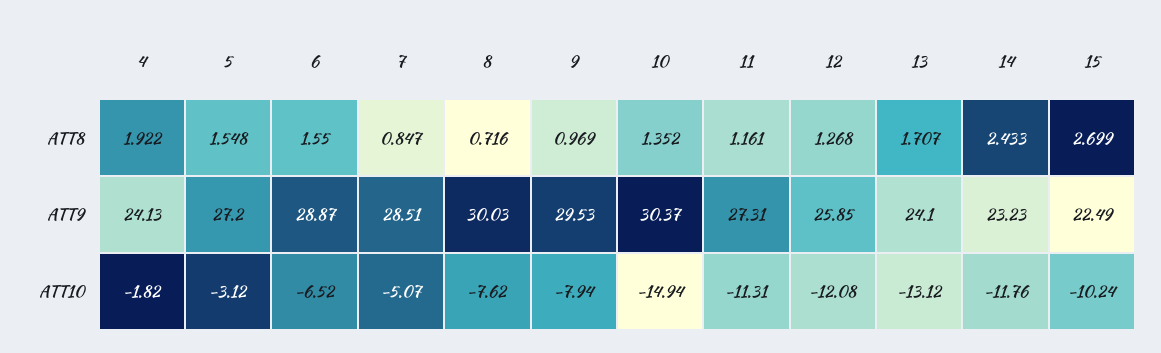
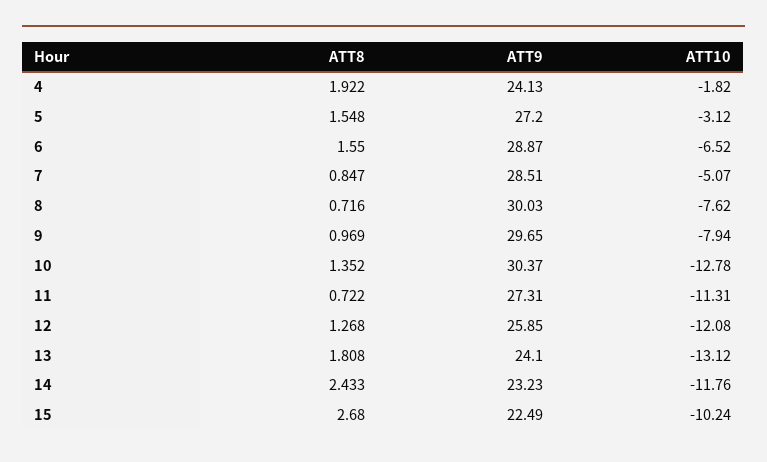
  {
    "4": {
      "ATT8": 1.922,
      "ATT9": 24.13,
      "ATT10": -1.82
    },
    "5": {
      "ATT8": 1.548,
      "ATT9": 27.2,
      "ATT10": -3.12
    },
    "6": {
      "ATT8": 1.55,
      "ATT9": 28.87,
      "ATT10": -6.52
    },
    "7": {
      "ATT8": 0.847,
      "ATT9": 28.51,
      "ATT10": -5.07
    },
    "8": {
      "ATT8": 0.716,
      "ATT9": 30.03,
      "ATT10": -7.62
    },
    "9": {
      "ATT8": 0.969,
-     "ATT9": 29.53,
+     "ATT9": 29.65,
      "ATT10": -7.94
    },
    "10": {
      "ATT8": 1.352,
      "ATT9": 30.37,
-     "ATT10": -14.94
+     "ATT10": -12.78
    },
    "11": {
-     "ATT8": 1.161,
+     "ATT8": 0.722,
      "ATT9": 27.31,
      "ATT10": -11.31
    },
    "12": {
      "ATT8": 1.268,
      "ATT9": 25.85,
      "ATT10": -12.08
    },
    "13": {
-     "ATT8": 1.707,
+     "ATT8": 1.808,
      "ATT9": 24.1,
      "ATT10": -13.12
    },
    "14": {
      "ATT8": 2.433,
      "ATT9": 23.23,
      "ATT10": -11.76
    },
    "15": {
-     "ATT8": 2.699,
+     "ATT8": 2.68,
      "ATT9": 22.49,
      "ATT10": -10.24
    }
  }

